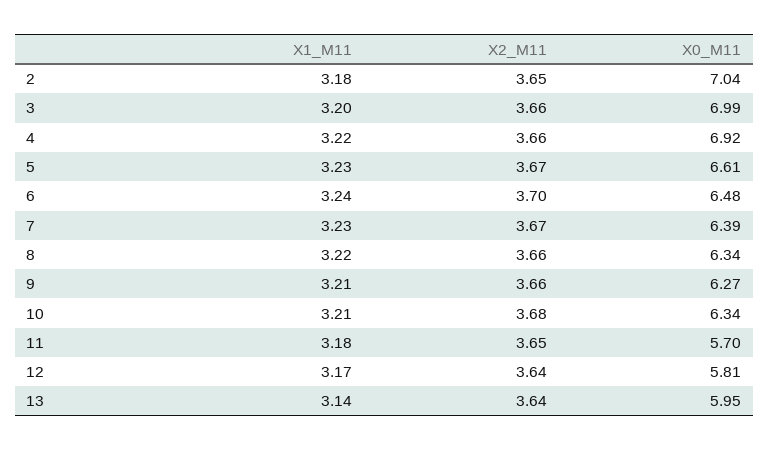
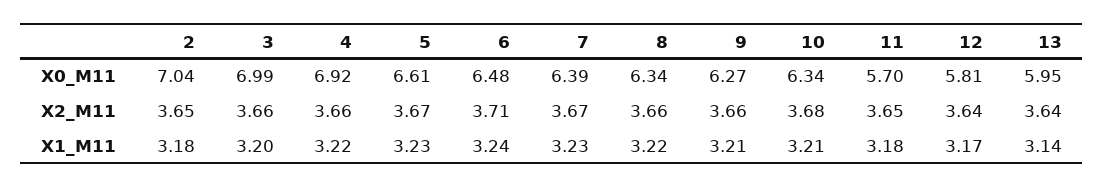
  {
    "X1_M11": {
      "2": 3.18,
      "3": 3.2,
      "4": 3.22,
      "5": 3.23,
      "6": 3.24,
      "7": 3.23,
      "8": 3.22,
      "9": 3.21,
      "10": 3.21,
      "11": 3.18,
      "12": 3.17,
      "13": 3.14
    },
    "X2_M11": {
      "2": 3.65,
      "3": 3.66,
      "4": 3.66,
      "5": 3.67,
-     "6": 3.7,
+     "6": 3.71,
      "7": 3.67,
      "8": 3.66,
      "9": 3.66,
      "10": 3.68,
      "11": 3.65,
      "12": 3.64,
      "13": 3.64
    },
    "X0_M11": {
      "2": 7.04,
      "3": 6.99,
      "4": 6.92,
      "5": 6.61,
      "6": 6.48,
      "7": 6.39,
      "8": 6.34,
      "9": 6.27,
      "10": 6.34,
      "11": 5.7,
      "12": 5.81,
      "13": 5.95
    }
  }

